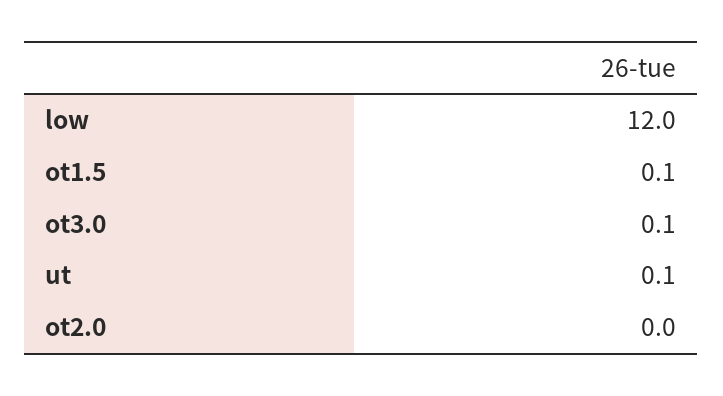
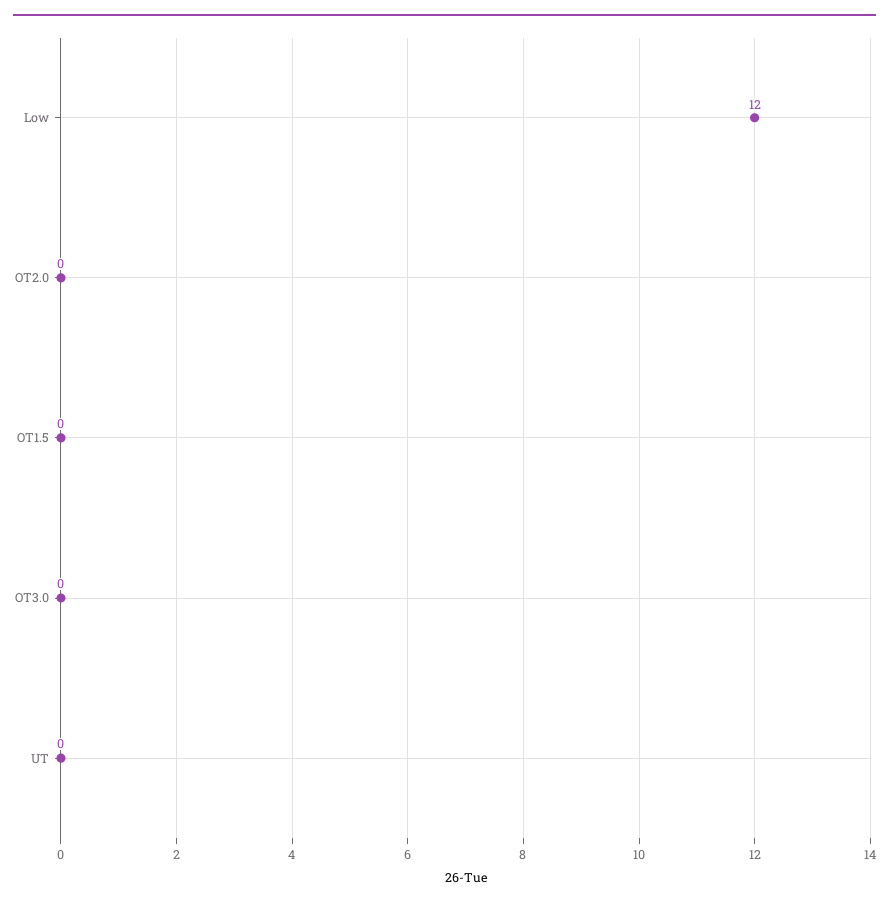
  {
    "low": 12,
-   "ot1.5": 0.1,
+   "ot1.5": 0,
-   "ot3.0": 0.1,
+   "ot3.0": 0,
-   "ut": 0.1,
+   "ut": 0,
    "ot2.0": 0
  }

